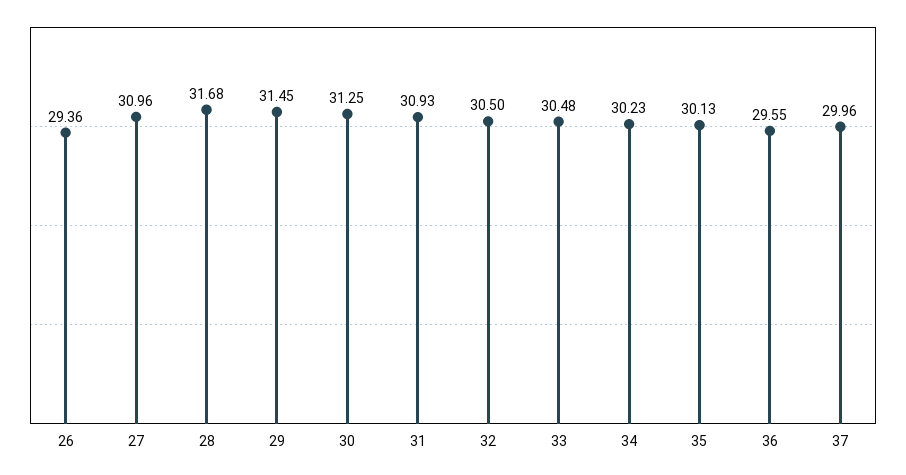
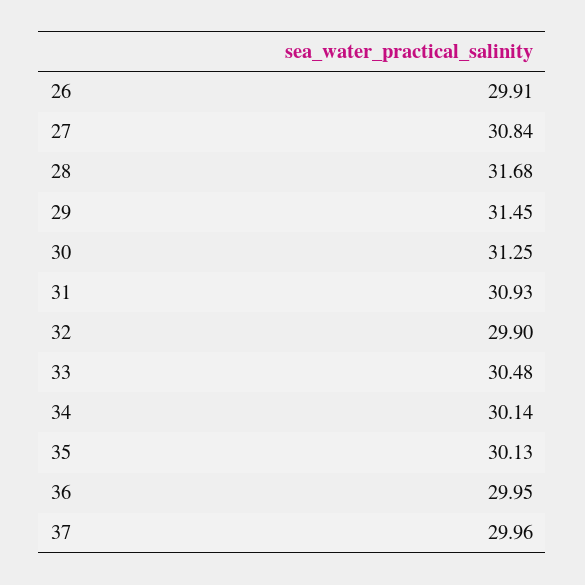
  {
-   "26": 29.36,
+   "26": 29.91,
-   "27": 30.96,
+   "27": 30.84,
    "28": 31.68,
    "29": 31.45,
    "30": 31.25,
    "31": 30.93,
-   "32": 30.5,
+   "32": 29.9,
    "33": 30.48,
-   "34": 30.23,
+   "34": 30.14,
    "35": 30.13,
-   "36": 29.55,
+   "36": 29.95,
    "37": 29.96
  }

